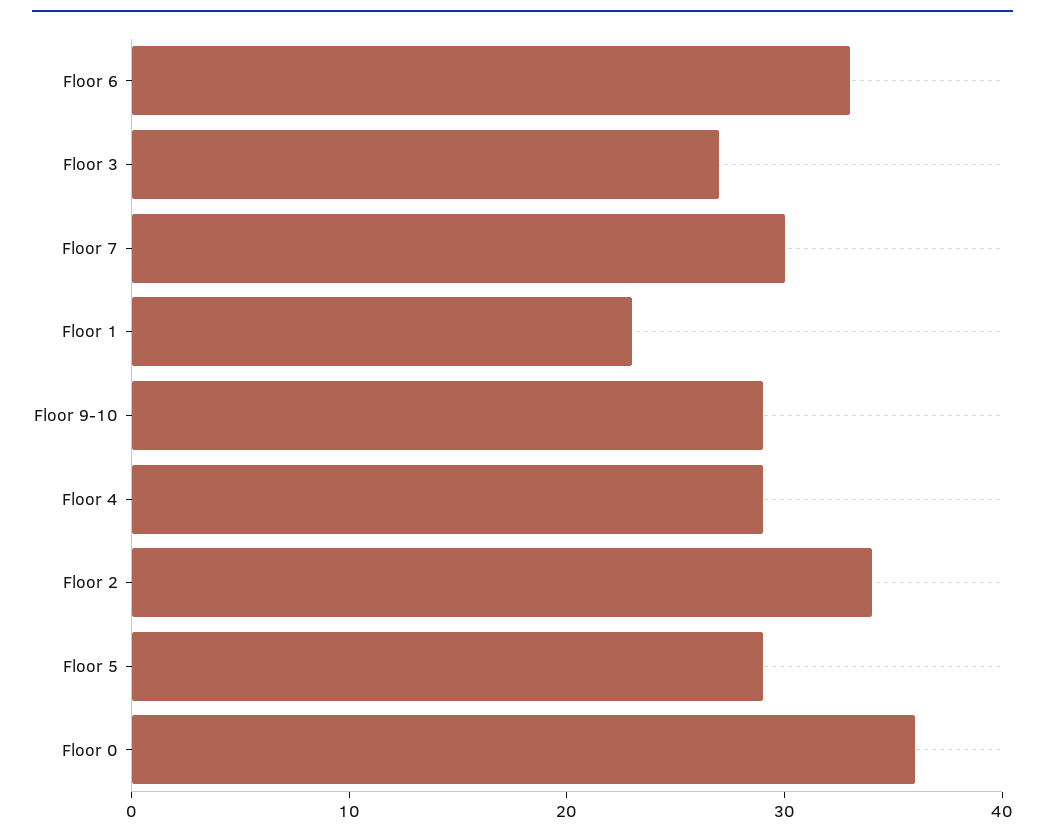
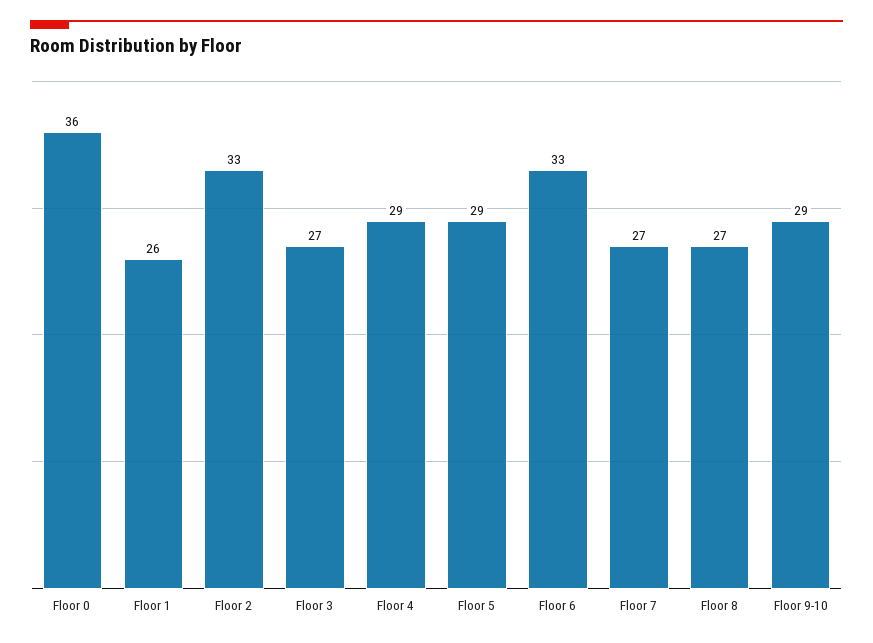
  {
    "Floor 6": 33,
    "Floor 3": 27,
-   "Floor 7": 30,
+   "Floor 7": 27,
-   "Floor 1": 23,
+   "Floor 1": 26,
    "Floor 9-10": 29,
    "Floor 4": 29,
-   "Floor 2": 34,
+   "Floor 2": 33,
    "Floor 5": 29,
-   "Floor 0": 36
+   "Floor 0": 36,
+   "Floor 8": 27
  }

